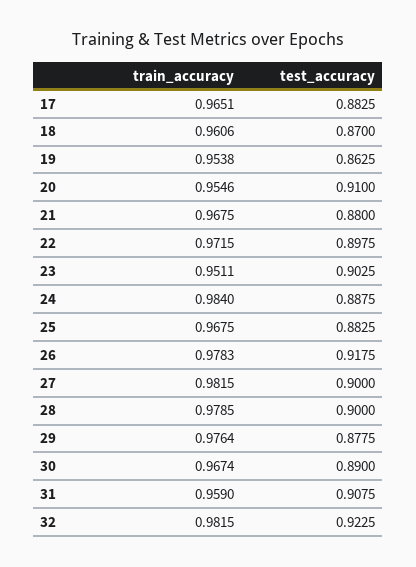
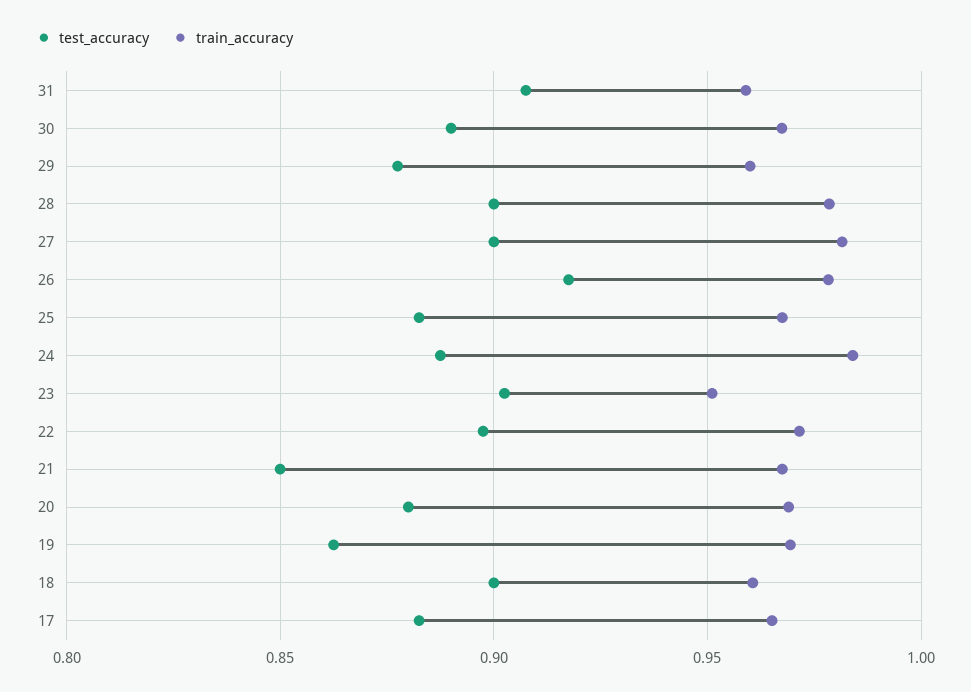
  {
    "train_accuracy": {
      "17": 0.9651,
      "18": 0.9606,
-     "19": 0.9538,
+     "19": 0.97,
-     "20": 0.9546,
+     "20": 0.97,
      "21": 0.9675,
      "22": 0.9715,
      "23": 0.9511,
      "24": 0.984,
      "25": 0.9675,
      "26": 0.9783,
      "27": 0.9815,
      "28": 0.9785,
-     "29": 0.9764,
+     "29": 0.96,
      "30": 0.9674,
-     "31": 0.959,
+     "31": 0.959
-     "32": 0.9815
    },
    "test_accuracy": {
      "17": 0.8825,
-     "18": 0.87,
+     "18": 0.9,
      "19": 0.8625,
-     "20": 0.91,
+     "20": 0.88,
-     "21": 0.88,
+     "21": 0.85,
      "22": 0.8975,
      "23": 0.9025,
      "24": 0.8875,
      "25": 0.8825,
      "26": 0.9175,
      "27": 0.9,
      "28": 0.9,
      "29": 0.8775,
      "30": 0.89,
-     "31": 0.9075,
+     "31": 0.9075
-     "32": 0.9225
    }
  }

